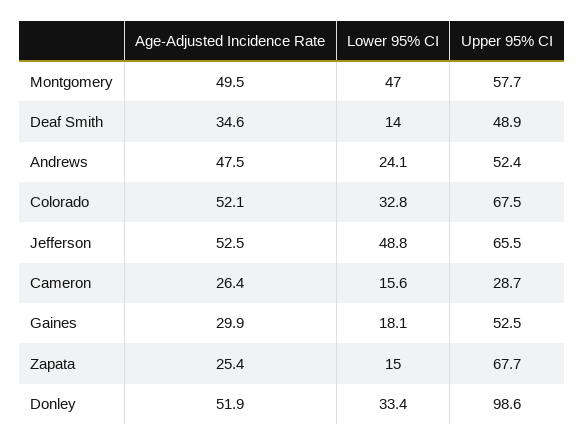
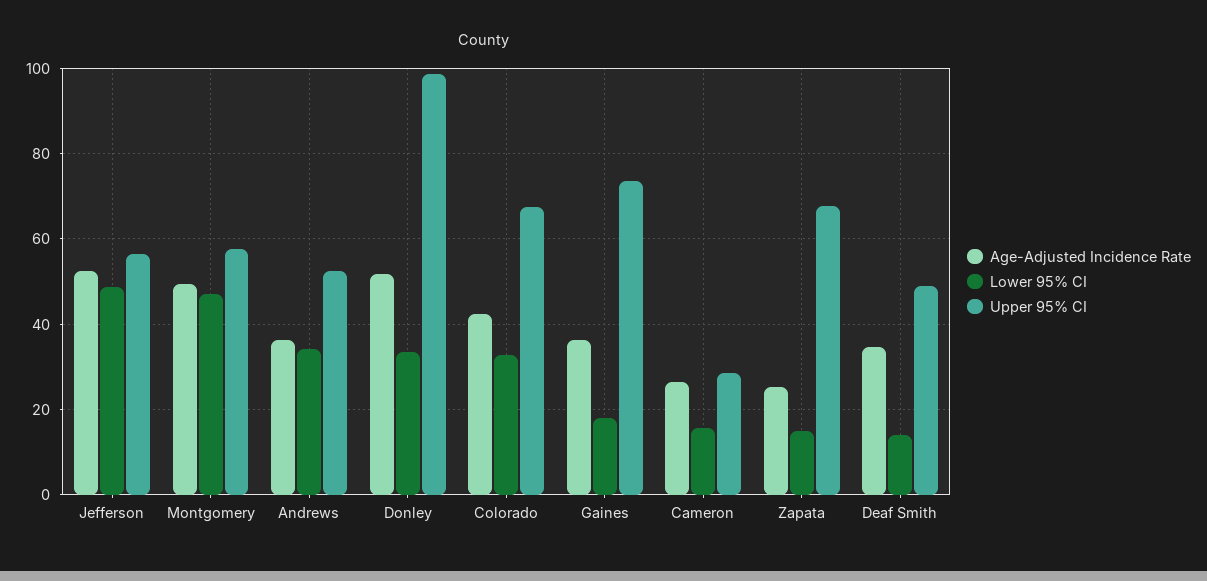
  {
    "Age-Adjusted Incidence Rate": {
      "Montgomery": 49.5,
      "Deaf Smith": 34.6,
-     "Andrews": 47.5,
+     "Andrews": 36,
-     "Colorado": 52.1,
+     "Colorado": 42,
      "Jefferson": 52.5,
      "Cameron": 26.4,
-     "Gaines": 29.9,
+     "Gaines": 36,
      "Zapata": 25.4,
      "Donley": 51.9
    },
    "Lower 95% CI": {
      "Montgomery": 47,
      "Deaf Smith": 14,
-     "Andrews": 24.1,
+     "Andrews": 34,
      "Colorado": 32.8,
      "Jefferson": 48.8,
      "Cameron": 15.6,
      "Gaines": 18.1,
      "Zapata": 15,
      "Donley": 33.4
    },
    "Upper 95% CI": {
      "Montgomery": 57.7,
      "Deaf Smith": 48.9,
      "Andrews": 52.4,
      "Colorado": 67.5,
-     "Jefferson": 65.5,
+     "Jefferson": 56,
      "Cameron": 28.7,
-     "Gaines": 52.5,
+     "Gaines": 74,
      "Zapata": 67.7,
      "Donley": 98.6
    }
  }

